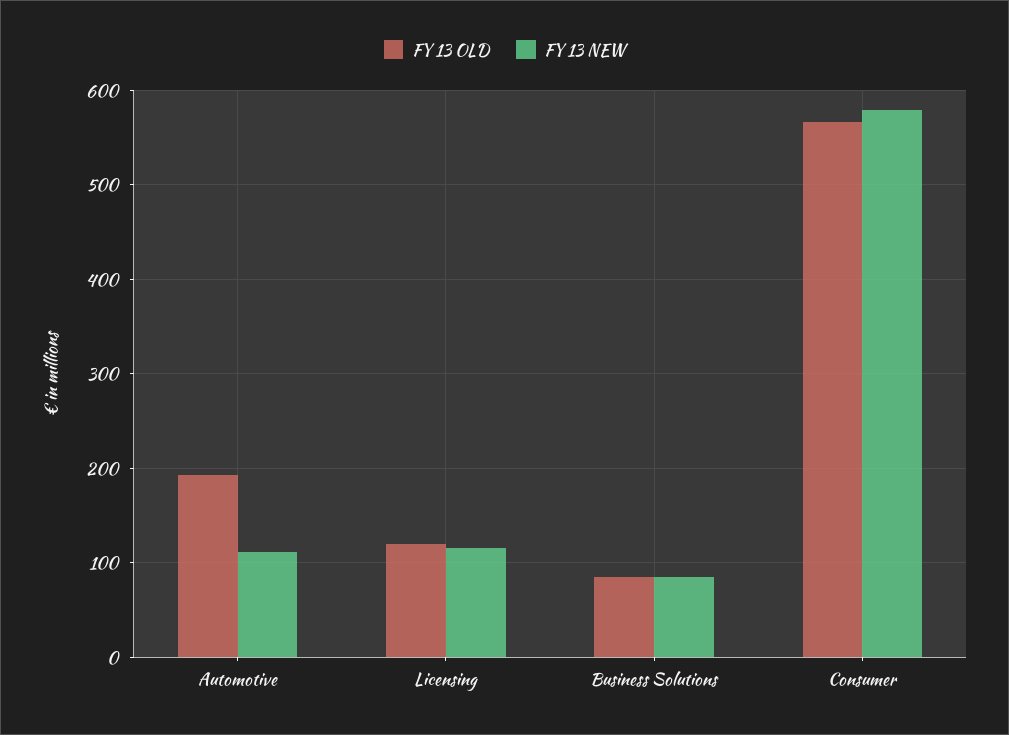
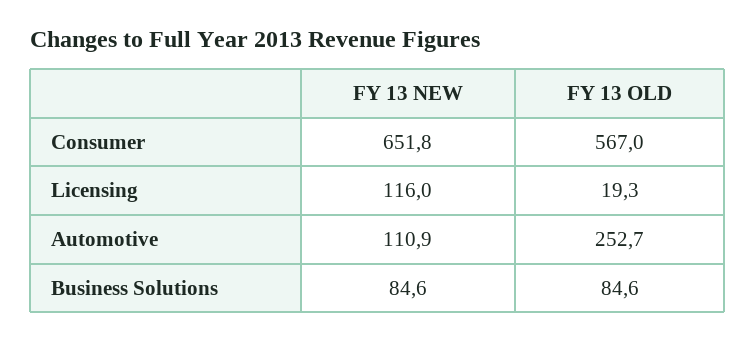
  {
    "FY 13 OLD": {
-     "Automotive": 190,
+     "Automotive": 252.7,
-     "Licensing": 120,
+     "Licensing": 19.3,
      "Business Solutions": 84.6,
      "Consumer": 567
    },
    "FY 13 NEW": {
      "Automotive": 110.9,
      "Licensing": 116,
      "Business Solutions": 84.6,
-     "Consumer": 580
+     "Consumer": 651.8
    }
  }

